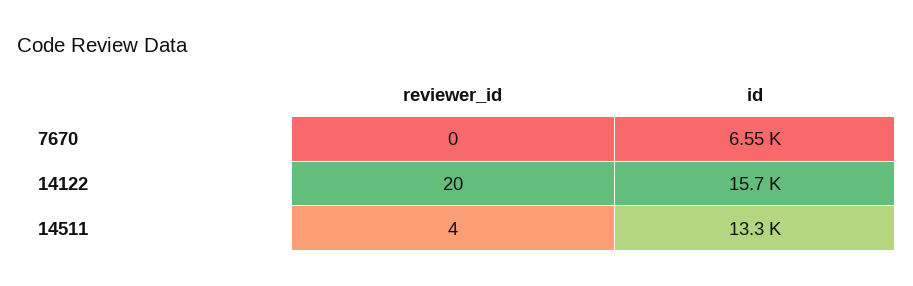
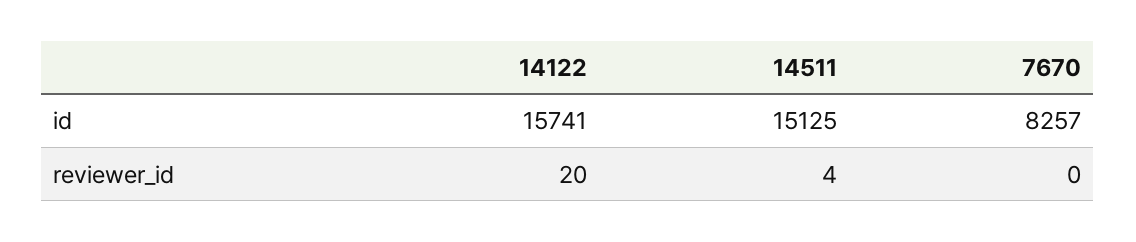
  {
    "reviewer_id": {
      "7670": 0,
      "14122": 20,
      "14511": 4
    },
    "id": {
-     "7670": 6550,
+     "7670": 8257,
      "14122": 15741,
-     "14511": 13300
+     "14511": 15125
    }
  }

